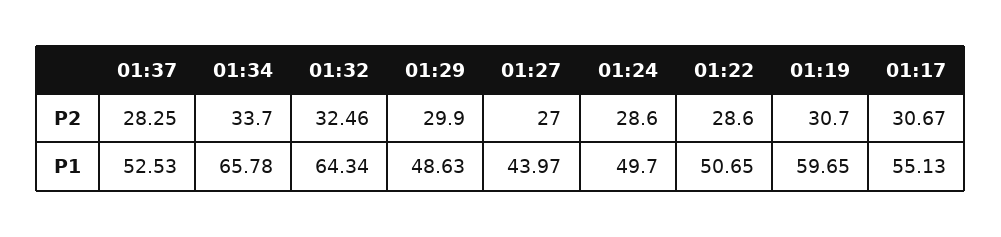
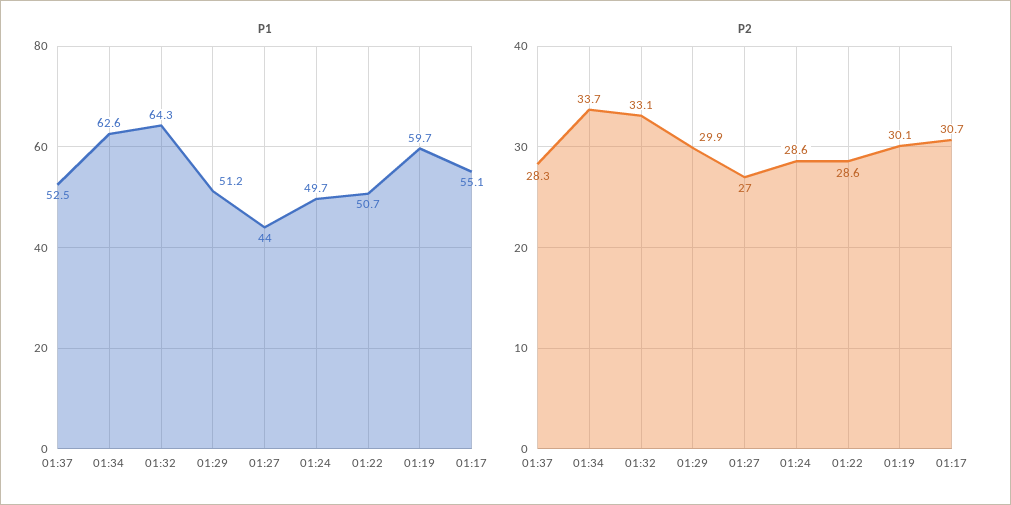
  {
    "P2": {
      "01:37": 28.25,
      "01:34": 33.7,
-     "01:32": 32.46,
+     "01:32": 33.1,
      "01:29": 29.9,
      "01:27": 27,
      "01:24": 28.6,
      "01:22": 28.6,
-     "01:19": 30.7,
+     "01:19": 30.1,
      "01:17": 30.67
    },
    "P1": {
      "01:37": 52.53,
-     "01:34": 65.78,
+     "01:34": 62.6,
      "01:32": 64.34,
-     "01:29": 48.63,
+     "01:29": 51.2,
      "01:27": 43.97,
      "01:24": 49.7,
      "01:22": 50.65,
      "01:19": 59.65,
      "01:17": 55.13
    }
  }

